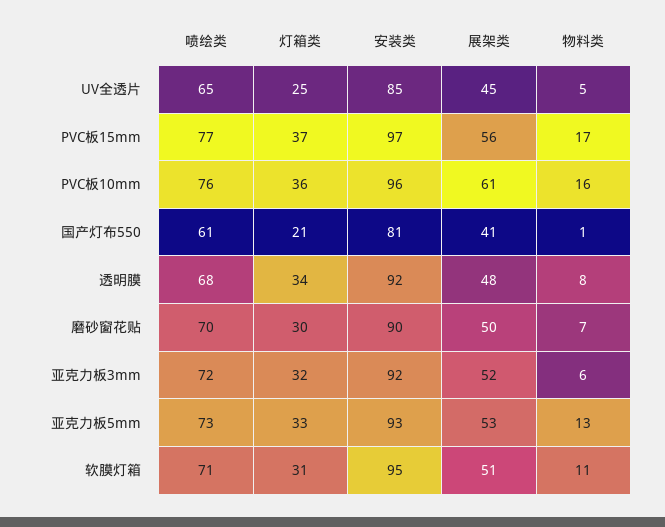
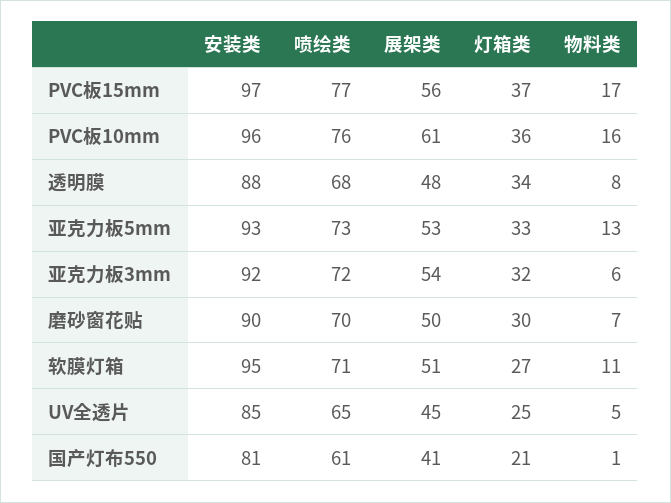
  {
    "喷绘类": {
      "UV全透片": 65,
      "PVC板15mm": 77,
      "PVC板10mm": 76,
      "国产灯布550": 61,
      "透明膜": 68,
      "磨砂窗花贴": 70,
      "亚克力板3mm": 72,
      "亚克力板5mm": 73,
      "软膜灯箱": 71
    },
    "灯箱类": {
      "UV全透片": 25,
      "PVC板15mm": 37,
      "PVC板10mm": 36,
      "国产灯布550": 21,
      "透明膜": 34,
      "磨砂窗花贴": 30,
      "亚克力板3mm": 32,
      "亚克力板5mm": 33,
-     "软膜灯箱": 31
+     "软膜灯箱": 27
    },
    "安装类": {
      "UV全透片": 85,
      "PVC板15mm": 97,
      "PVC板10mm": 96,
      "国产灯布550": 81,
-     "透明膜": 92,
+     "透明膜": 88,
      "磨砂窗花贴": 90,
      "亚克力板3mm": 92,
      "亚克力板5mm": 93,
      "软膜灯箱": 95
    },
    "展架类": {
      "UV全透片": 45,
      "PVC板15mm": 56,
      "PVC板10mm": 61,
      "国产灯布550": 41,
      "透明膜": 48,
      "磨砂窗花贴": 50,
-     "亚克力板3mm": 52,
+     "亚克力板3mm": 54,
      "亚克力板5mm": 53,
      "软膜灯箱": 51
    },
    "物料类": {
      "UV全透片": 5,
      "PVC板15mm": 17,
      "PVC板10mm": 16,
      "国产灯布550": 1,
      "透明膜": 8,
      "磨砂窗花贴": 7,
      "亚克力板3mm": 6,
      "亚克力板5mm": 13,
      "软膜灯箱": 11
    }
  }

